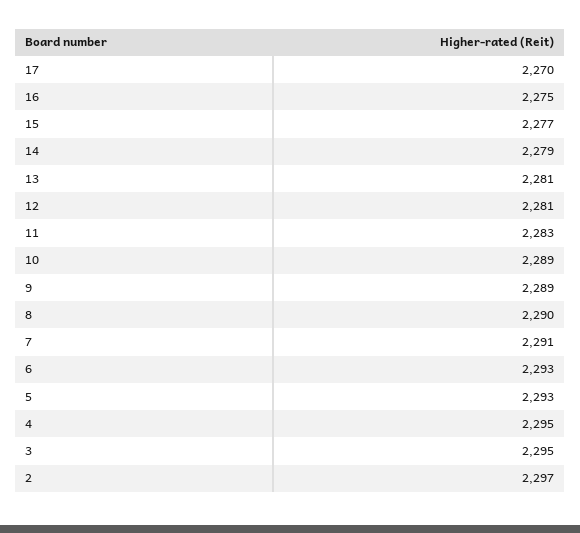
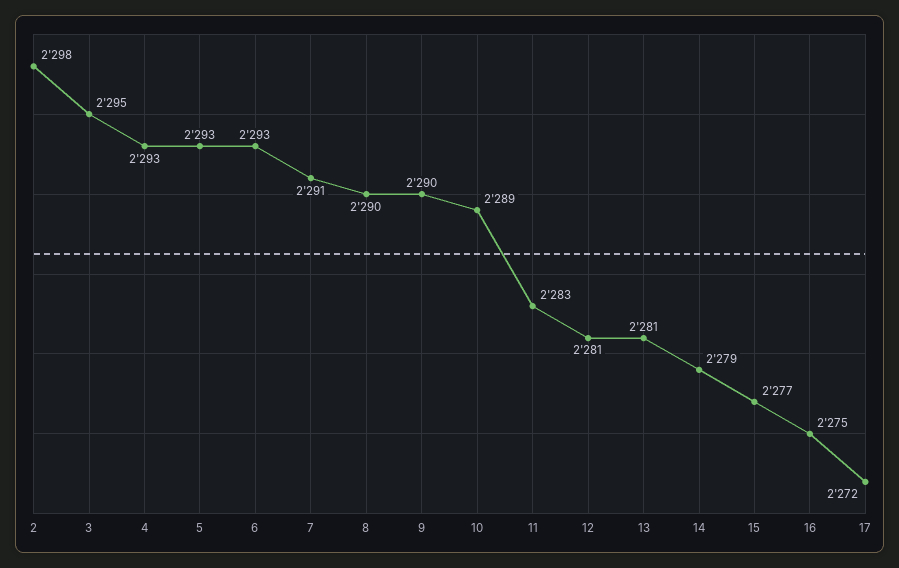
  {
-   "17": 2270,
+   "17": 2272,
    "16": 2275,
    "15": 2277,
    "14": 2279,
    "13": 2281,
    "12": 2281,
    "11": 2283,
    "10": 2289,
-   "9": 2289,
+   "9": 2290,
    "8": 2290,
    "7": 2291,
    "6": 2293,
    "5": 2293,
-   "4": 2295,
+   "4": 2293,
    "3": 2295,
-   "2": 2297
+   "2": 2298
  }

